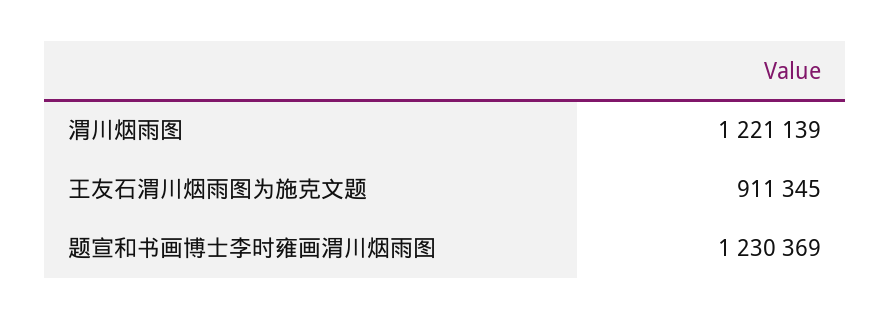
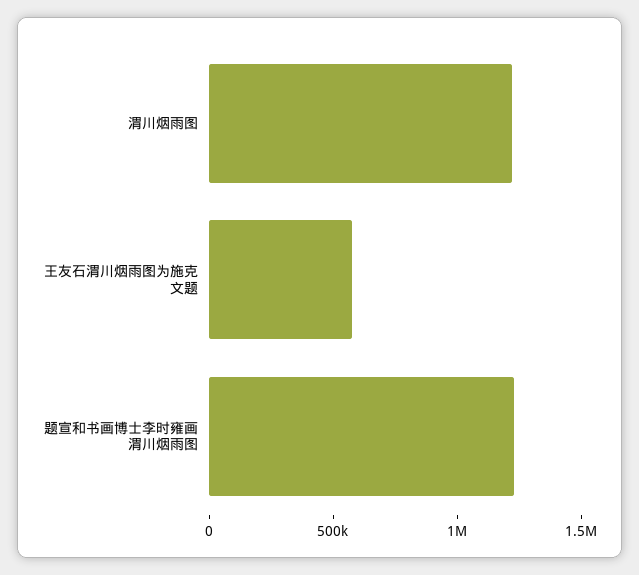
  {
    "渭川烟雨图": 1221139,
-   "王友石渭川烟雨图为施克文题": 911345,
+   "王友石渭川烟雨图为施克文题": 600000,
    "题宣和书画博士李时雍画渭川烟雨图": 1230369
  }

